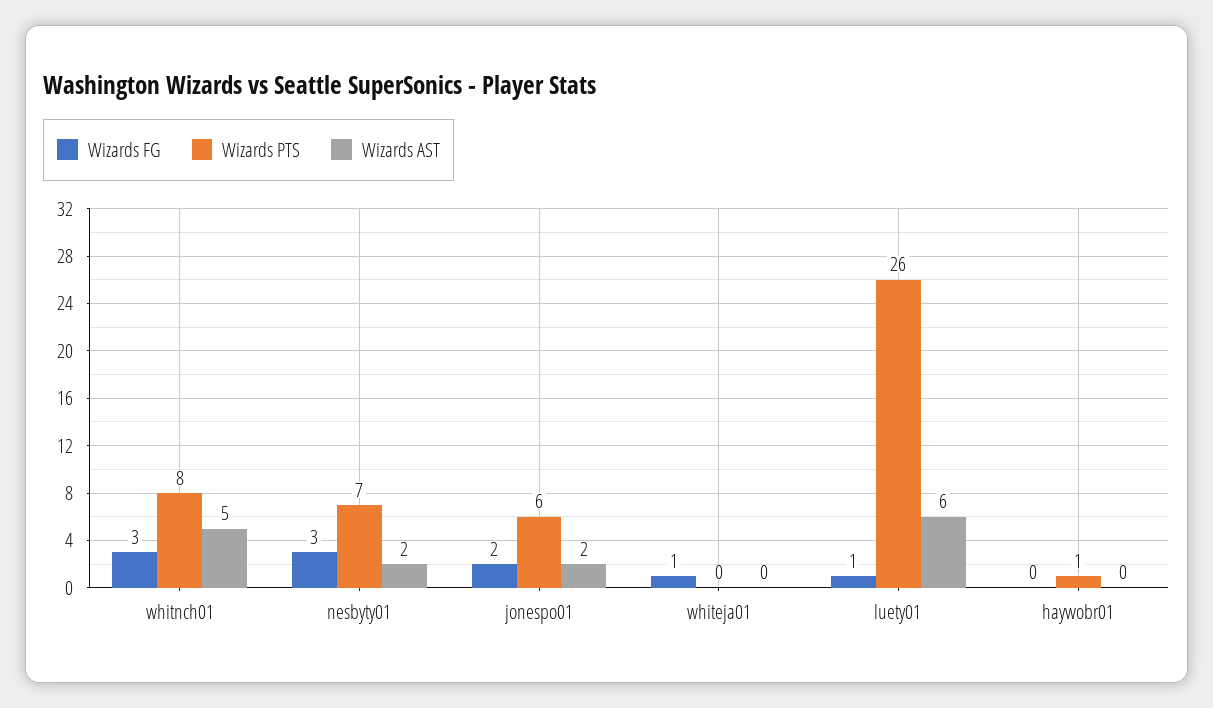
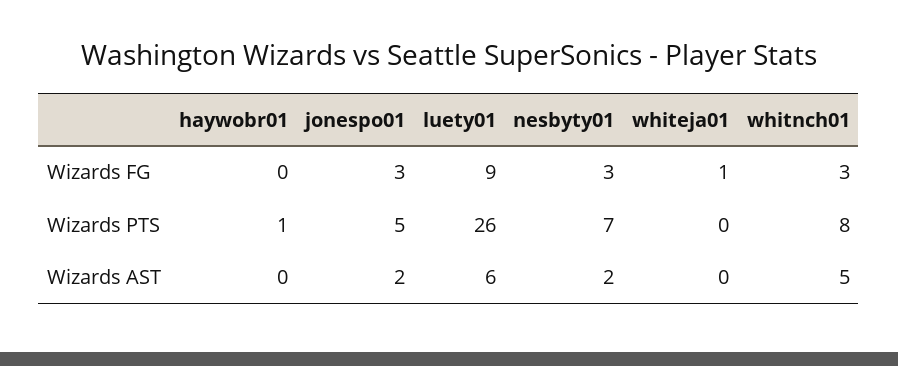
  {
    "Wizards FG": {
      "whitnch01": 3,
      "nesbyty01": 3,
-     "jonespo01": 2,
+     "jonespo01": 3,
      "whiteja01": 1,
-     "luety01": 1,
+     "luety01": 9,
      "haywobr01": 0
    },
    "Wizards PTS": {
      "whitnch01": 8,
      "nesbyty01": 7,
-     "jonespo01": 6,
+     "jonespo01": 5,
      "whiteja01": 0,
      "luety01": 26,
      "haywobr01": 1
    },
    "Wizards AST": {
      "whitnch01": 5,
      "nesbyty01": 2,
      "jonespo01": 2,
      "whiteja01": 0,
      "luety01": 6,
      "haywobr01": 0
    }
  }

